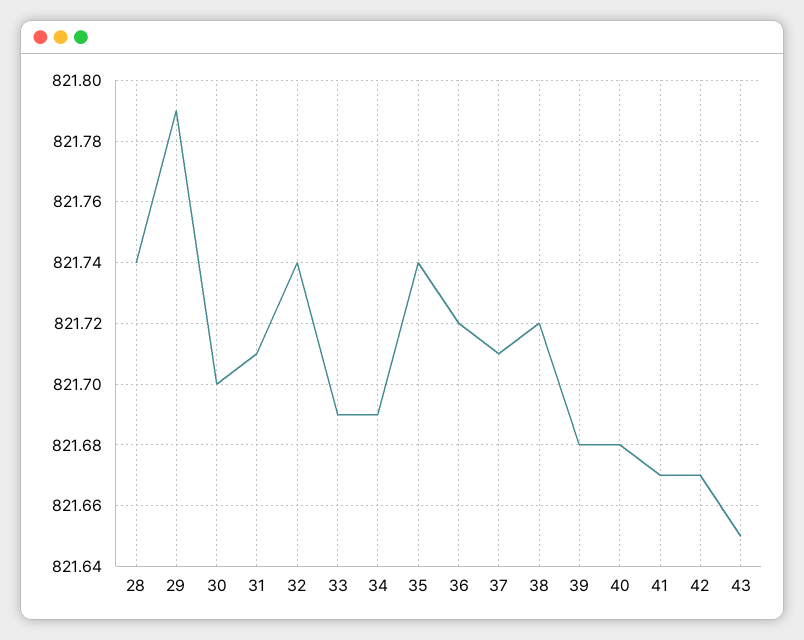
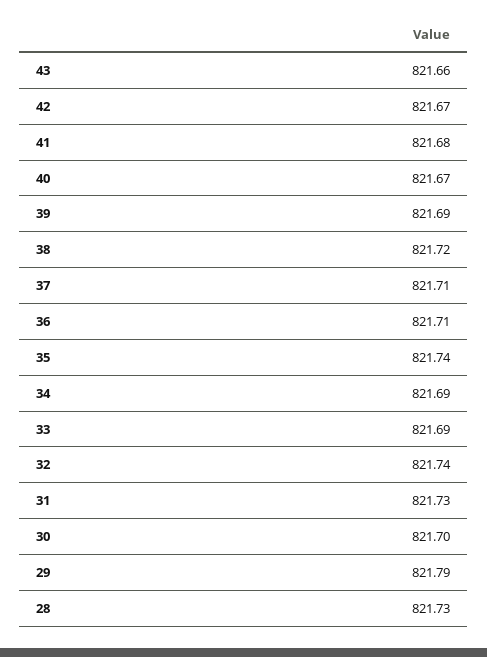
  {
-   "28": 821.74,
+   "28": 821.73,
    "29": 821.79,
    "30": 821.7,
-   "31": 821.71,
+   "31": 821.73,
    "32": 821.74,
    "33": 821.69,
    "34": 821.69,
    "35": 821.74,
-   "36": 821.72,
+   "36": 821.71,
    "37": 821.71,
    "38": 821.72,
-   "39": 821.68,
+   "39": 821.69,
-   "40": 821.68,
+   "40": 821.67,
-   "41": 821.67,
+   "41": 821.68,
    "42": 821.67,
-   "43": 821.65
+   "43": 821.66
  }

